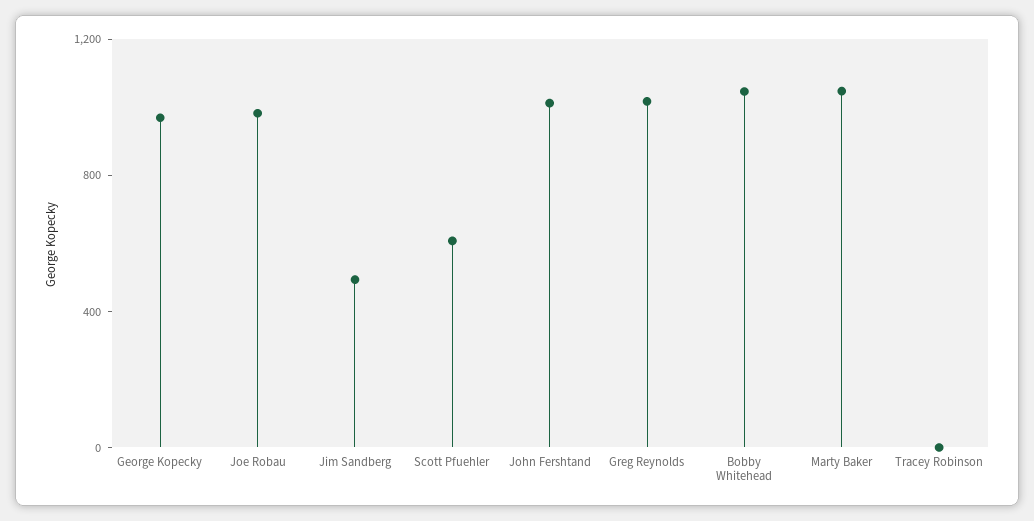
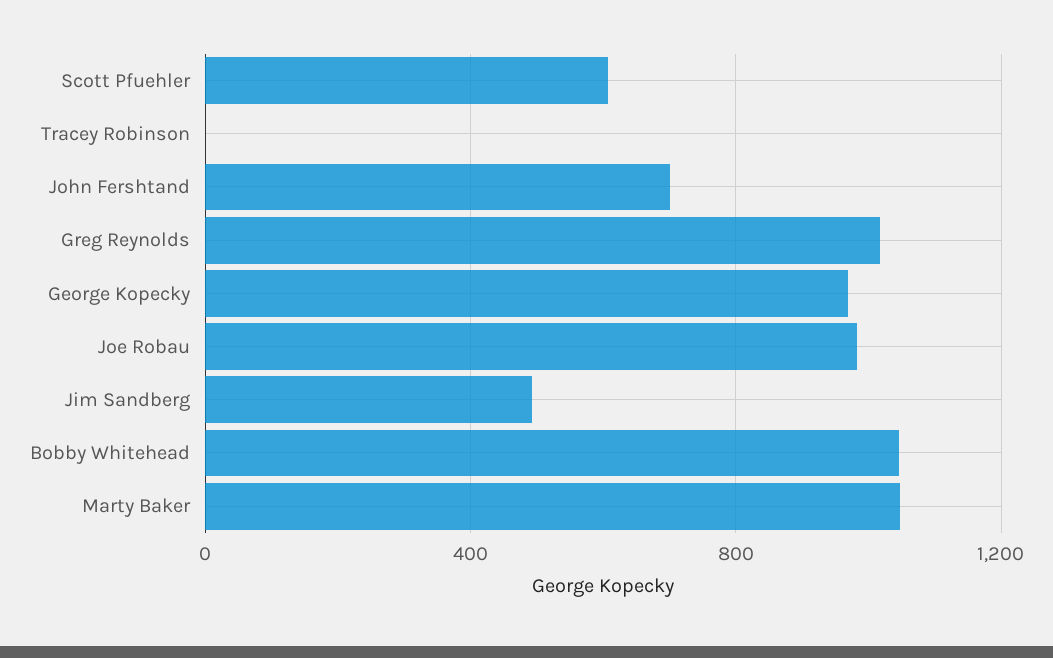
  {
    "George Kopecky": 950,
    "Joe Robau": 1000,
    "Jim Sandberg": 500,
    "Scott Pfuehler": 600,
-   "John Fershtand": 1000,
+   "John Fershtand": 700,
    "Greg Reynolds": 1000,
    "Bobby Whitehead": 1050,
    "Marty Baker": 1050,
    "Tracey Robinson": 0
  }

